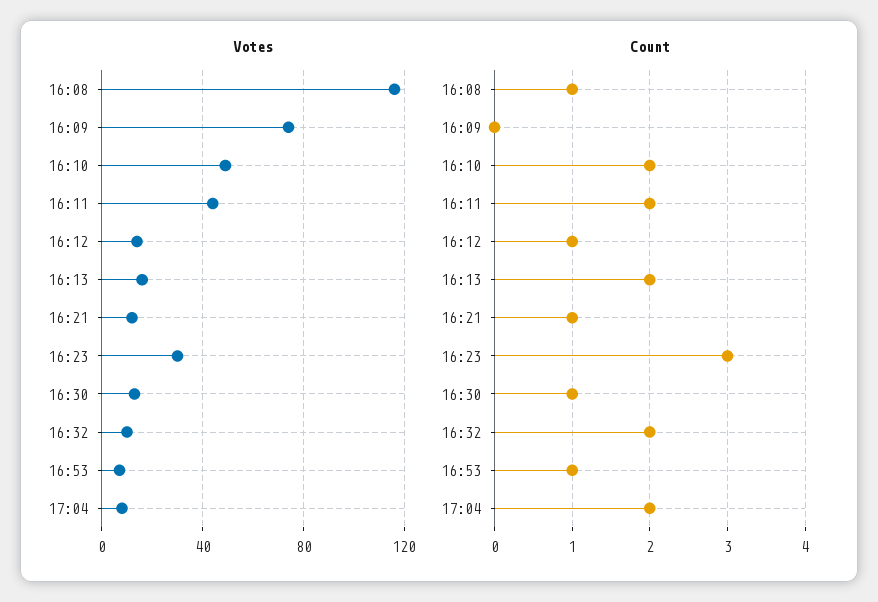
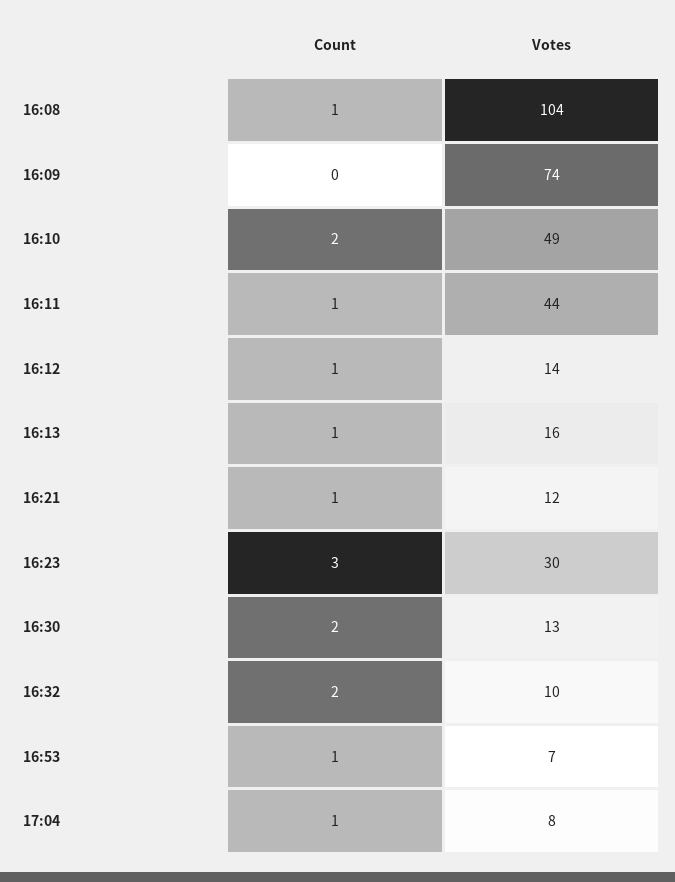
  {
    "Votes": {
-     "16:08": 115,
+     "16:08": 104,
      "16:09": 74,
      "16:10": 49,
      "16:11": 44,
      "16:12": 14,
      "16:13": 16,
      "16:21": 12,
      "16:23": 30,
      "16:30": 13,
      "16:32": 10,
      "16:53": 7,
      "17:04": 8
    },
    "Count": {
      "16:08": 1,
      "16:09": 0,
      "16:10": 2,
-     "16:11": 2,
+     "16:11": 1,
      "16:12": 1,
-     "16:13": 2,
+     "16:13": 1,
      "16:21": 1,
      "16:23": 3,
-     "16:30": 1,
+     "16:30": 2,
      "16:32": 2,
      "16:53": 1,
-     "17:04": 2
+     "17:04": 1
    }
  }

